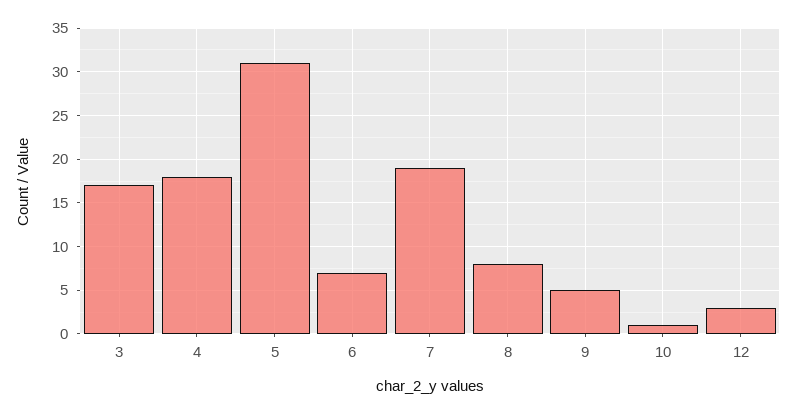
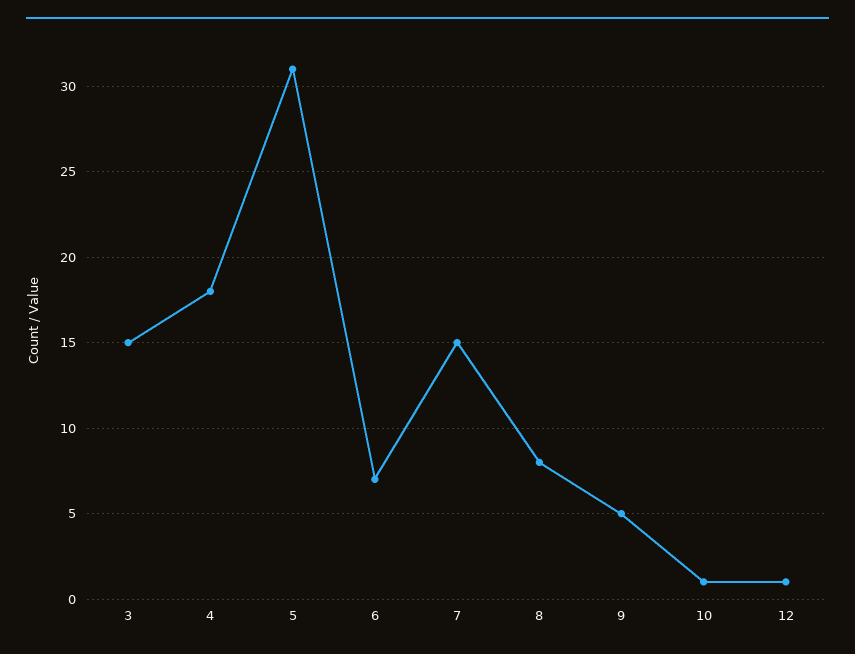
  {
-   "3": 17,
+   "3": 15,
    "4": 18,
    "5": 31,
    "6": 7,
-   "7": 19,
+   "7": 15,
    "8": 8,
    "9": 5,
    "10": 1,
-   "12": 3
+   "12": 1
  }

